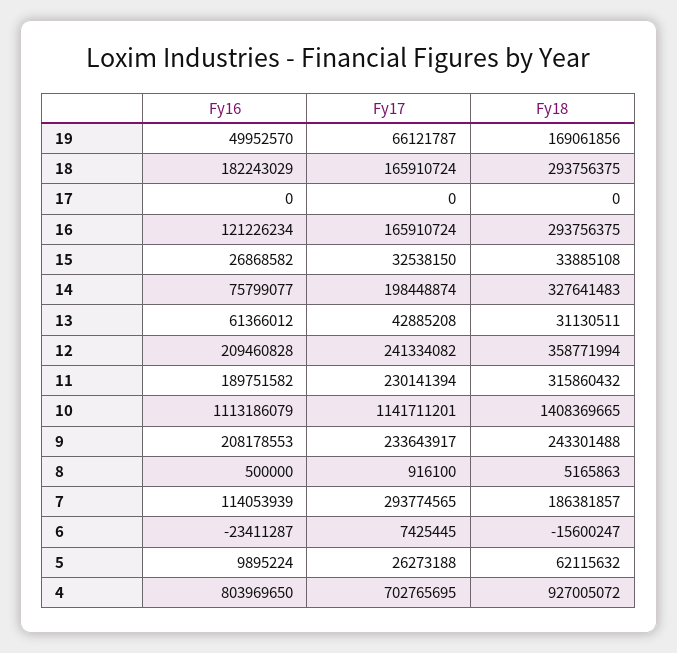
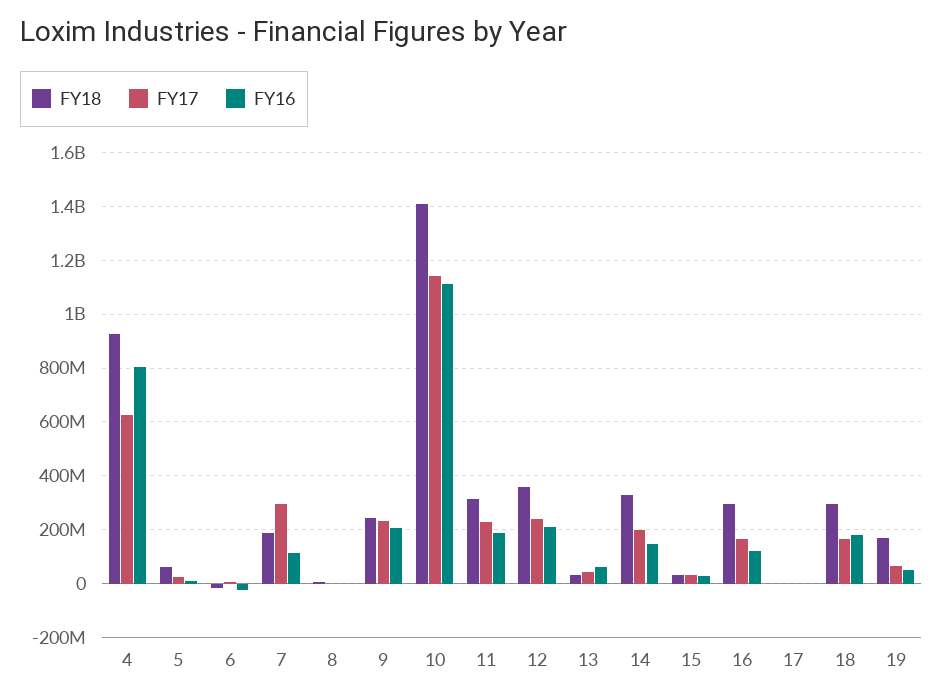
  {
    "Fy16": {
      "19": 49952570,
      "18": 182243029,
      "17": 0,
      "16": 121226234,
      "15": 26868582,
-     "14": 75799077,
+     "14": 150000000,
      "13": 61366012,
      "12": 209460828,
      "11": 189751582,
      "10": 1113186079,
      "9": 208178553,
      "8": 500000,
      "7": 114053939,
      "6": -23411287,
      "5": 9895224,
      "4": 803969650
    },
    "Fy17": {
      "19": 66121787,
      "18": 165910724,
      "17": 0,
      "16": 165910724,
      "15": 32538150,
      "14": 198448874,
      "13": 42885208,
      "12": 241334082,
      "11": 230141394,
      "10": 1141711201,
      "9": 233643917,
      "8": 916100,
      "7": 293774565,
      "6": 7425445,
      "5": 26273188,
-     "4": 702765695
+     "4": 625000000
    },
    "Fy18": {
      "19": 169061856,
      "18": 293756375,
      "17": 0,
      "16": 293756375,
      "15": 33885108,
      "14": 327641483,
      "13": 31130511,
      "12": 358771994,
      "11": 315860432,
      "10": 1408369665,
      "9": 243301488,
      "8": 5165863,
      "7": 186381857,
      "6": -15600247,
      "5": 62115632,
      "4": 927005072
    }
  }

